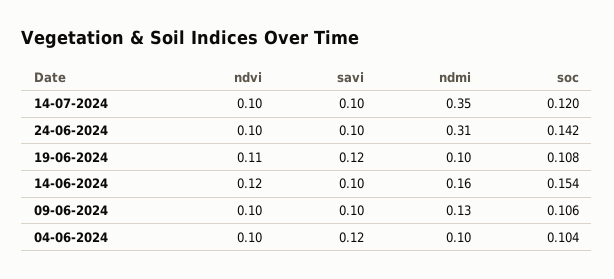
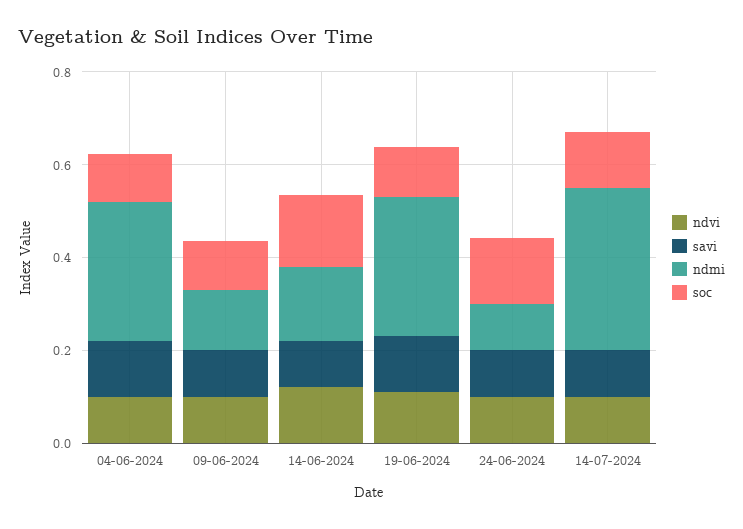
  {
    "ndvi": {
      "14-07-2024": 0.1,
      "24-06-2024": 0.1,
      "19-06-2024": 0.11,
      "14-06-2024": 0.12,
      "09-06-2024": 0.1,
      "04-06-2024": 0.1
    },
    "savi": {
      "14-07-2024": 0.1,
      "24-06-2024": 0.1,
      "19-06-2024": 0.12,
      "14-06-2024": 0.1,
      "09-06-2024": 0.1,
      "04-06-2024": 0.12
    },
    "ndmi": {
      "14-07-2024": 0.35,
-     "24-06-2024": 0.31,
+     "24-06-2024": 0.1,
-     "19-06-2024": 0.1,
+     "19-06-2024": 0.3,
      "14-06-2024": 0.16,
      "09-06-2024": 0.13,
-     "04-06-2024": 0.1
+     "04-06-2024": 0.3
    },
    "soc": {
      "14-07-2024": 0.12,
      "24-06-2024": 0.142,
      "19-06-2024": 0.108,
      "14-06-2024": 0.154,
      "09-06-2024": 0.106,
      "04-06-2024": 0.104
    }
  }

